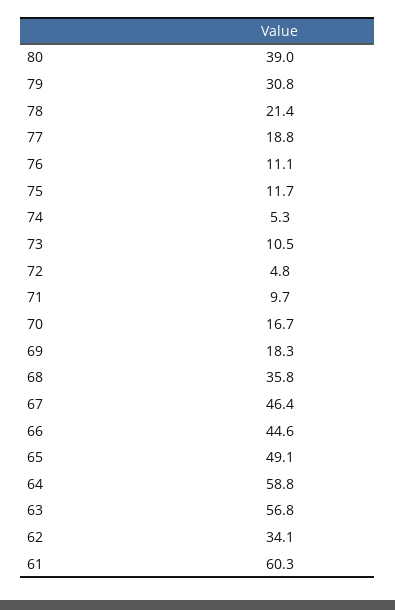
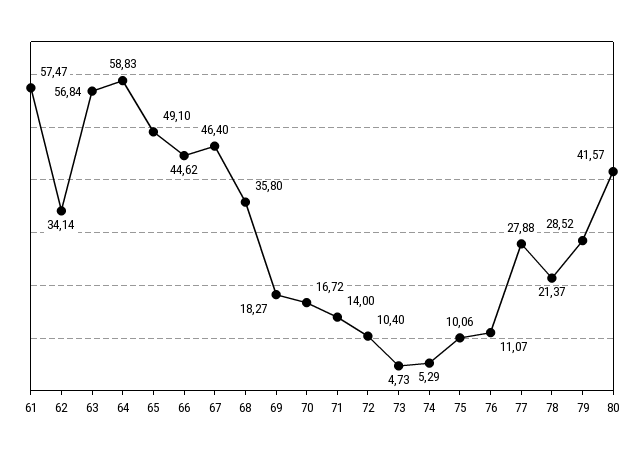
  {
-   "80": 39,
+   "80": 41.57,
-   "79": 30.8,
+   "79": 28.52,
    "78": 21.37,
-   "77": 18.8,
+   "77": 27.88,
    "76": 11.07,
-   "75": 11.7,
+   "75": 10.06,
    "74": 5.29,
-   "73": 10.5,
+   "73": 4.73,
-   "72": 4.8,
+   "72": 10.4,
-   "71": 9.7,
+   "71": 14,
    "70": 16.72,
    "69": 18.27,
    "68": 35.8,
    "67": 46.4,
    "66": 44.62,
    "65": 49.1,
    "64": 58.83,
    "63": 56.84,
    "62": 34.14,
-   "61": 60.3
+   "61": 57.47
  }

